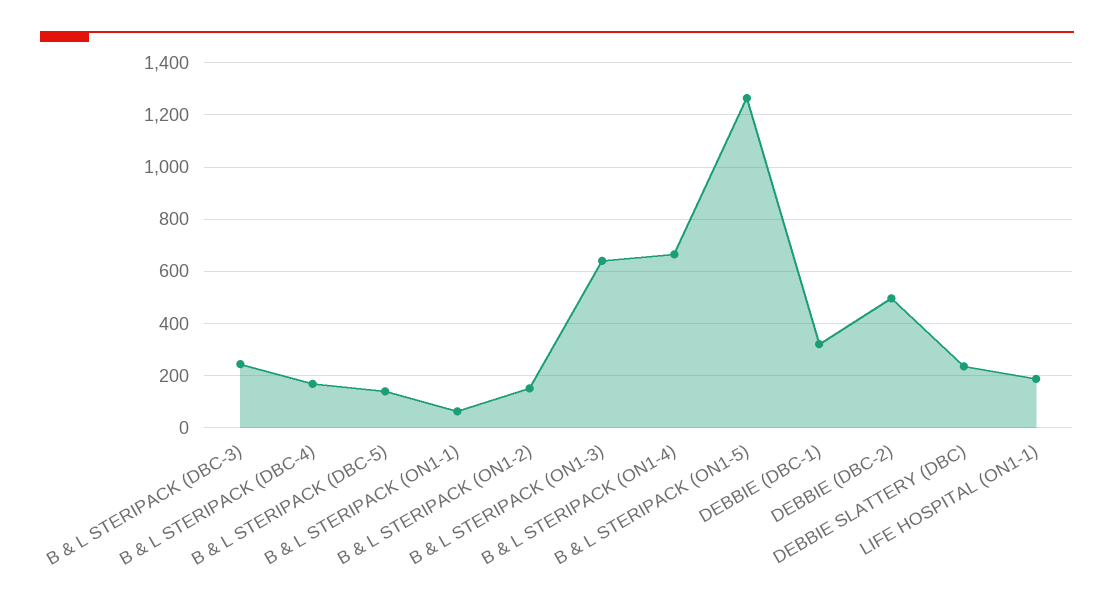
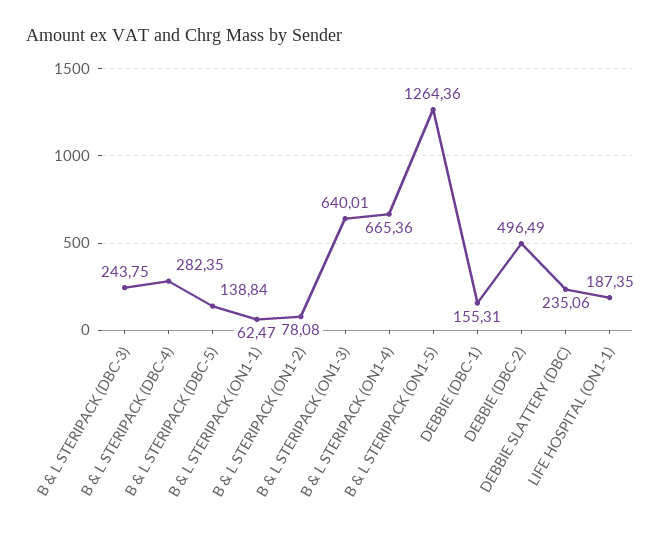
  {
    "B & L STERIPACK (DBC-3)": 243.75,
-   "B & L STERIPACK (DBC-4)": 175,
+   "B & L STERIPACK (DBC-4)": 282.35,
    "B & L STERIPACK (DBC-5)": 138.84,
    "B & L STERIPACK (ON1-1)": 62.47,
-   "B & L STERIPACK (ON1-2)": 150,
+   "B & L STERIPACK (ON1-2)": 78.08,
    "B & L STERIPACK (ON1-3)": 640.01,
    "B & L STERIPACK (ON1-4)": 665.36,
    "B & L STERIPACK (ON1-5)": 1264.36,
-   "DEBBIE (DBC-1)": 325,
+   "DEBBIE (DBC-1)": 155.31,
    "DEBBIE (DBC-2)": 496.49,
    "DEBBIE SLATTERY (DBC)": 235.06,
    "LIFE HOSPITAL (ON1-1)": 187.35
  }

